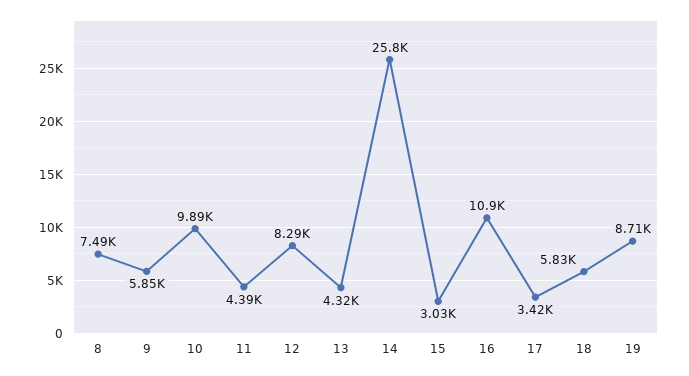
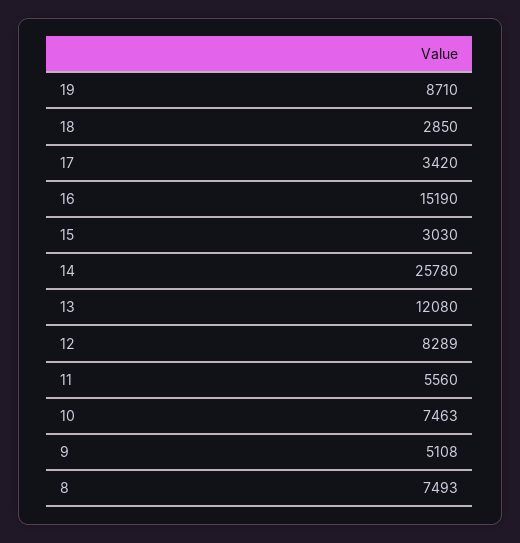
  {
    "8": 7493,
-   "9": 5850,
+   "9": 5108,
-   "10": 9890,
+   "10": 7463,
-   "11": 4390,
+   "11": 5560,
    "12": 8289,
-   "13": 4320,
+   "13": 12080,
    "14": 25780,
    "15": 3030,
-   "16": 10900,
+   "16": 15190,
    "17": 3420,
-   "18": 5830,
+   "18": 2850,
    "19": 8710
  }

